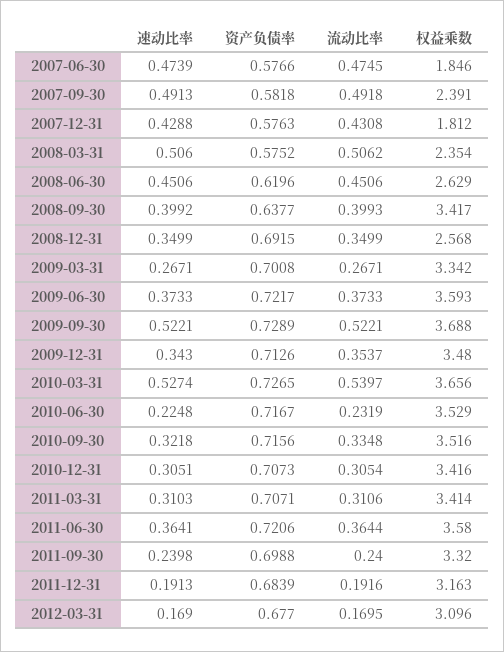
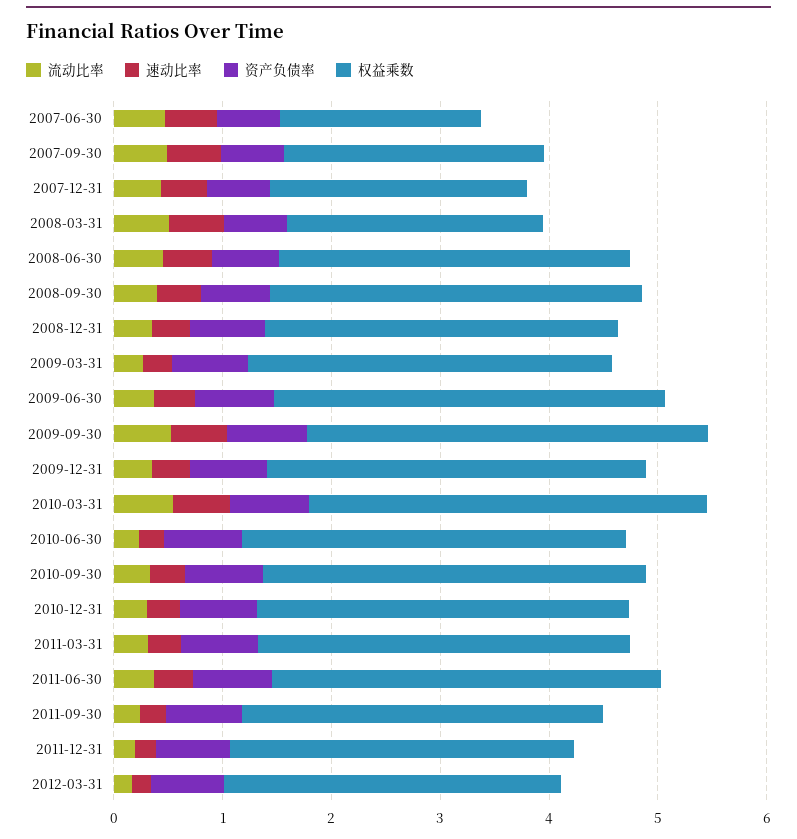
  {
    "速动比率": {
      "2007-06-30": 0.4739,
      "2007-09-30": 0.4913,
      "2007-12-31": 0.4288,
      "2008-03-31": 0.506,
      "2008-06-30": 0.4506,
      "2008-09-30": 0.3992,
      "2008-12-31": 0.3499,
      "2009-03-31": 0.2671,
      "2009-06-30": 0.3733,
      "2009-09-30": 0.5221,
      "2009-12-31": 0.343,
      "2010-03-31": 0.5274,
      "2010-06-30": 0.2248,
      "2010-09-30": 0.3218,
      "2010-12-31": 0.3051,
      "2011-03-31": 0.3103,
      "2011-06-30": 0.3641,
      "2011-09-30": 0.2398,
      "2011-12-31": 0.1913,
      "2012-03-31": 0.169
    },
    "资产负债率": {
      "2007-06-30": 0.5766,
      "2007-09-30": 0.5818,
      "2007-12-31": 0.5763,
      "2008-03-31": 0.5752,
      "2008-06-30": 0.6196,
      "2008-09-30": 0.6377,
      "2008-12-31": 0.6915,
      "2009-03-31": 0.7008,
      "2009-06-30": 0.7217,
      "2009-09-30": 0.7289,
      "2009-12-31": 0.7126,
      "2010-03-31": 0.7265,
      "2010-06-30": 0.7167,
      "2010-09-30": 0.7156,
      "2010-12-31": 0.7073,
      "2011-03-31": 0.7071,
      "2011-06-30": 0.7206,
      "2011-09-30": 0.6988,
      "2011-12-31": 0.6839,
      "2012-03-31": 0.677
    },
    "流动比率": {
      "2007-06-30": 0.4745,
      "2007-09-30": 0.4918,
      "2007-12-31": 0.4308,
      "2008-03-31": 0.5062,
      "2008-06-30": 0.4506,
      "2008-09-30": 0.3993,
      "2008-12-31": 0.3499,
      "2009-03-31": 0.2671,
      "2009-06-30": 0.3733,
      "2009-09-30": 0.5221,
      "2009-12-31": 0.3537,
      "2010-03-31": 0.5397,
      "2010-06-30": 0.2319,
      "2010-09-30": 0.3348,
      "2010-12-31": 0.3054,
      "2011-03-31": 0.3106,
      "2011-06-30": 0.3644,
      "2011-09-30": 0.24,
      "2011-12-31": 0.1916,
      "2012-03-31": 0.1695
    },
    "权益乘数": {
      "2007-06-30": 1.846,
      "2007-09-30": 2.391,
-     "2007-12-31": 1.812,
+     "2007-12-31": 2.4,
      "2008-03-31": 2.354,
-     "2008-06-30": 2.629,
+     "2008-06-30": 3.2,
      "2008-09-30": 3.417,
-     "2008-12-31": 2.568,
+     "2008-12-31": 3.2,
      "2009-03-31": 3.342,
      "2009-06-30": 3.593,
      "2009-09-30": 3.688,
      "2009-12-31": 3.48,
      "2010-03-31": 3.656,
      "2010-06-30": 3.529,
      "2010-09-30": 3.516,
      "2010-12-31": 3.416,
      "2011-03-31": 3.414,
      "2011-06-30": 3.58,
      "2011-09-30": 3.32,
      "2011-12-31": 3.163,
      "2012-03-31": 3.096
    }
  }

